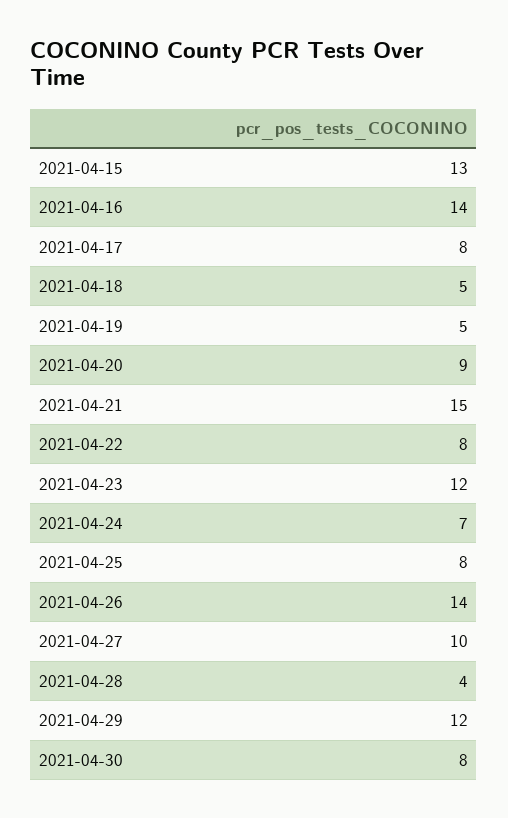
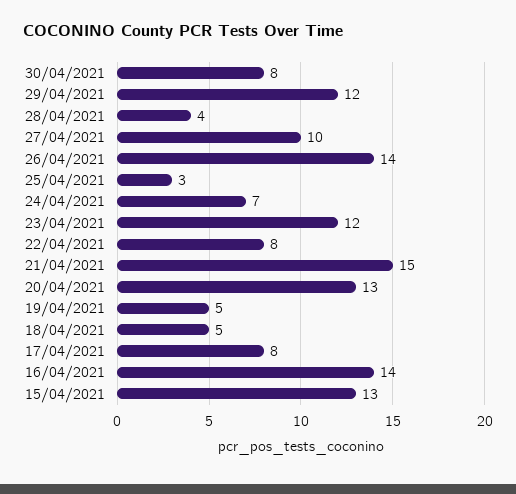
  {
    "2021-04-15": 13,
    "2021-04-16": 14,
    "2021-04-17": 8,
    "2021-04-18": 5,
    "2021-04-19": 5,
-   "2021-04-20": 9,
+   "2021-04-20": 13,
    "2021-04-21": 15,
    "2021-04-22": 8,
    "2021-04-23": 12,
    "2021-04-24": 7,
-   "2021-04-25": 8,
+   "2021-04-25": 3,
    "2021-04-26": 14,
    "2021-04-27": 10,
    "2021-04-28": 4,
    "2021-04-29": 12,
    "2021-04-30": 8
  }

